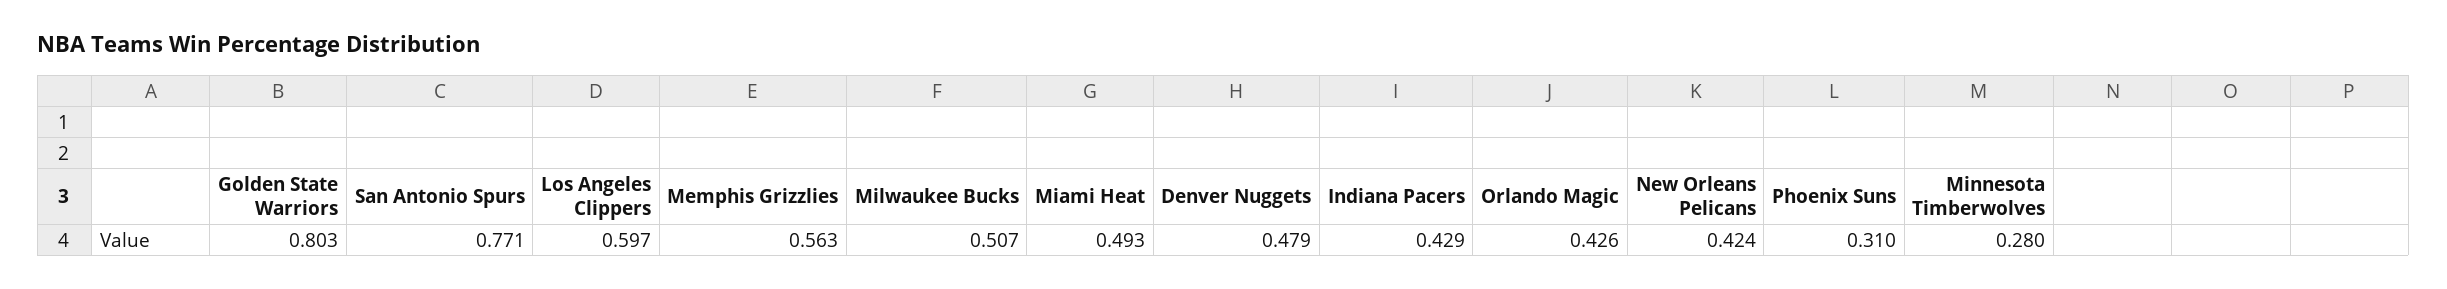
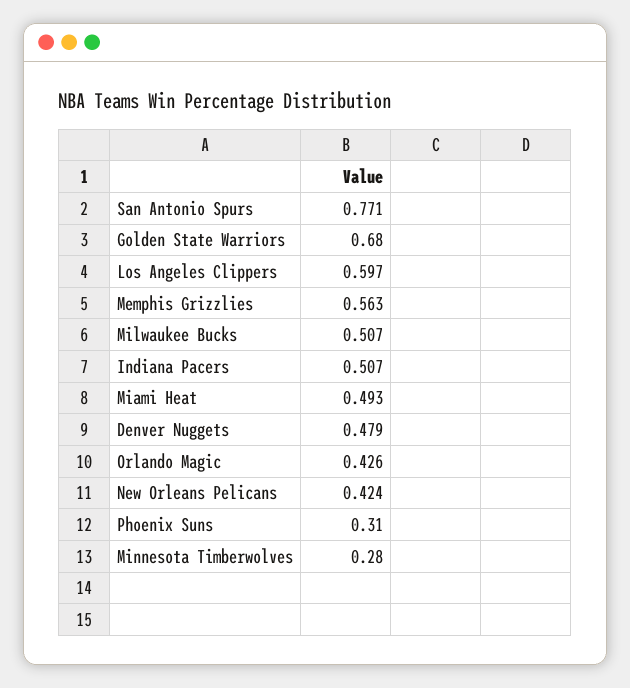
  {
-   "Golden State Warriors": 0.803,
+   "Golden State Warriors": 0.68,
    "San Antonio Spurs": 0.771,
    "Los Angeles Clippers": 0.597,
    "Memphis Grizzlies": 0.563,
    "Milwaukee Bucks": 0.507,
    "Miami Heat": 0.493,
    "Denver Nuggets": 0.479,
-   "Indiana Pacers": 0.429,
+   "Indiana Pacers": 0.507,
    "Orlando Magic": 0.426,
    "New Orleans Pelicans": 0.424,
    "Phoenix Suns": 0.31,
    "Minnesota Timberwolves": 0.28
  }

